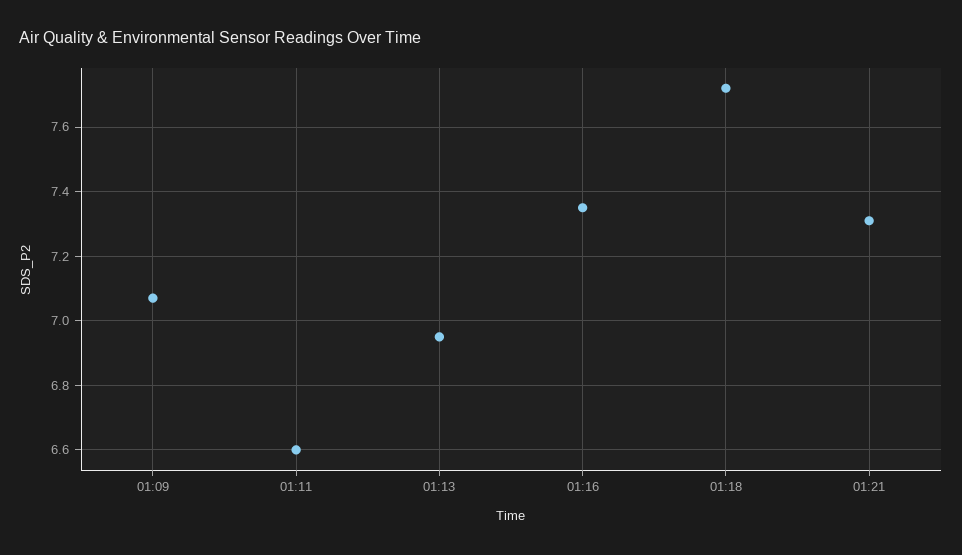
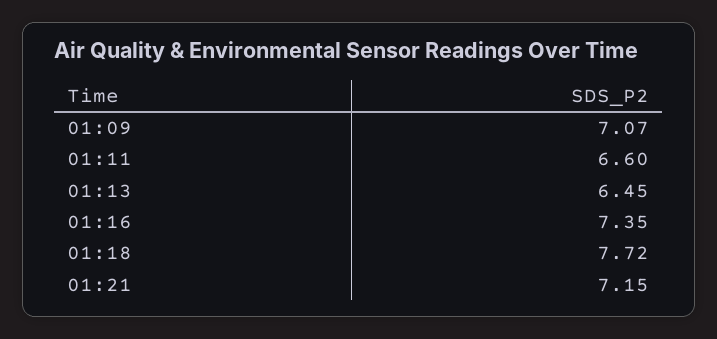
  {
    "01:09": 7.07,
    "01:11": 6.6,
-   "01:13": 6.95,
+   "01:13": 6.45,
    "01:16": 7.35,
    "01:18": 7.72,
-   "01:21": 7.3
+   "01:21": 7.15
  }

